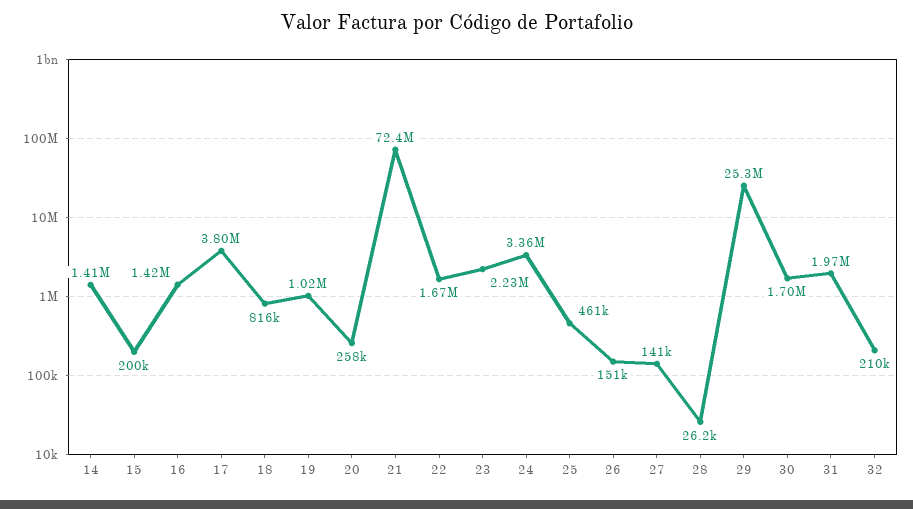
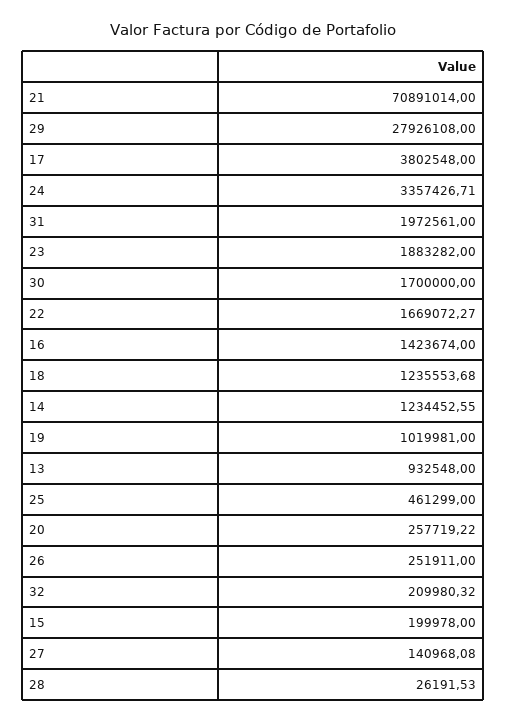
  {
-   "14": 1410000,
+   "14": 1234452.55,
    "15": 199978,
    "16": 1423674,
    "17": 3802548,
-   "18": 816000,
+   "18": 1235553.68,
    "19": 1019981,
    "20": 257719.22,
-   "21": 72400000,
+   "21": 70891014,
    "22": 1669072.27,
-   "23": 2230000,
+   "23": 1883282,
    "24": 3357426.71,
    "25": 461299,
-   "26": 151000,
+   "26": 251911,
    "27": 140968.08,
    "28": 26191.53,
-   "29": 25300000,
+   "29": 27926108,
    "30": 1700000,
    "31": 1972561,
-   "32": 209980.32
+   "32": 209980.32,
+   "13": 932548
  }

